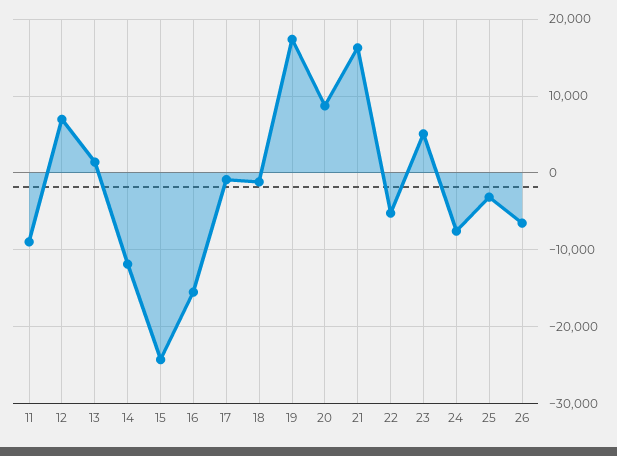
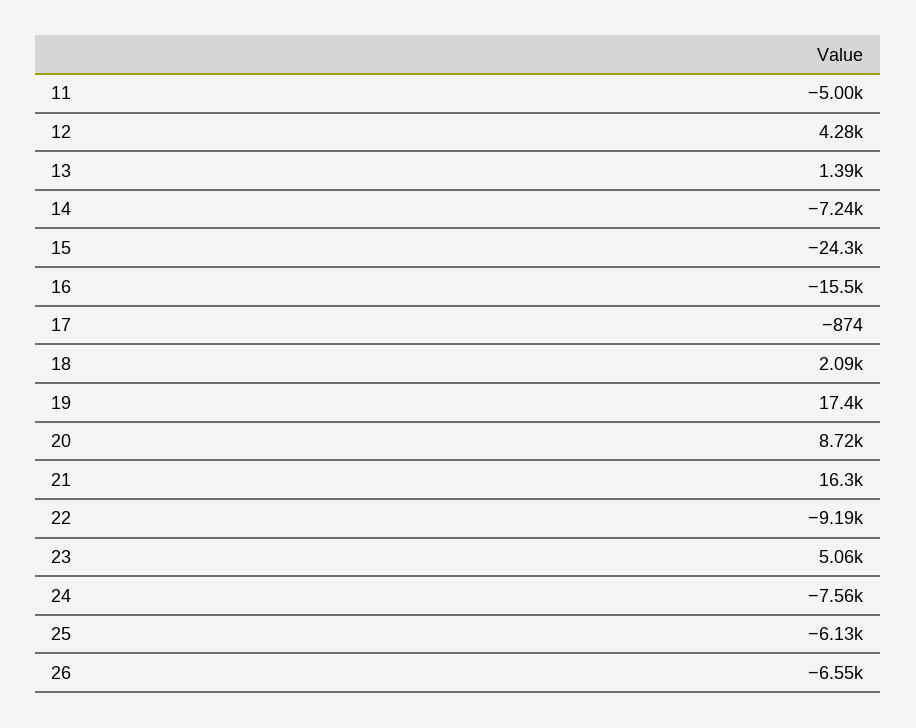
  {
-   "11": -9000,
+   "11": -5000,
-   "12": 7000,
+   "12": 4280,
    "13": 1390,
-   "14": -12000,
+   "14": -7240,
    "15": -24300,
    "16": -15500,
    "17": -874,
-   "18": -1000,
+   "18": 2090,
    "19": 17400,
    "20": 8720,
    "21": 16300,
-   "22": -5000,
+   "22": -9190,
    "23": 5060,
    "24": -7560,
-   "25": -3000,
+   "25": -6130,
    "26": -6550
  }

